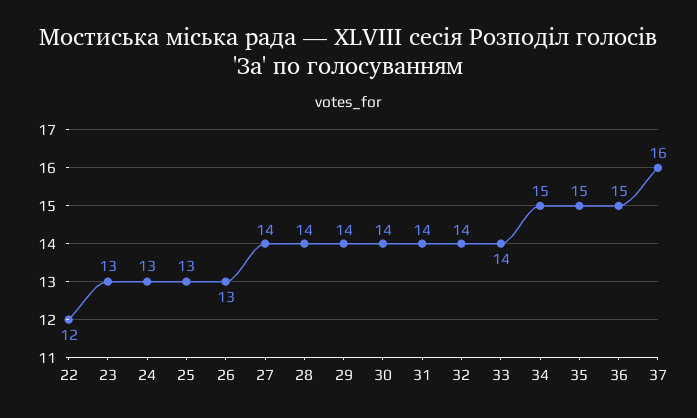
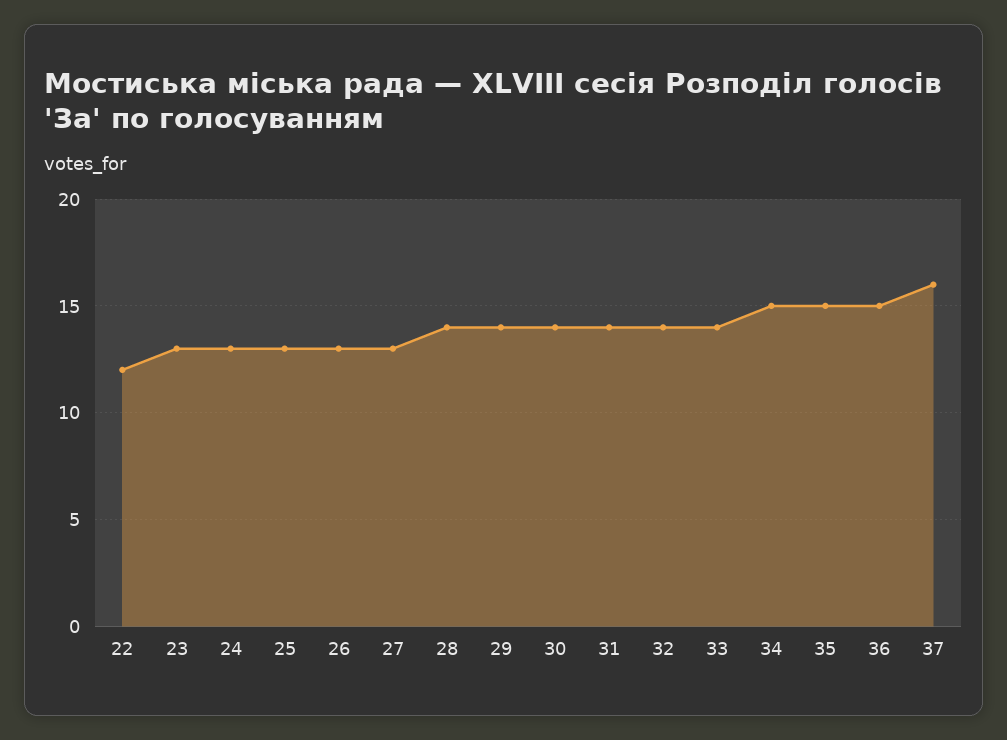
  {
    "22": 12,
    "23": 13,
    "24": 13,
    "25": 13,
    "26": 13,
-   "27": 14,
+   "27": 13,
    "28": 14,
    "29": 14,
    "30": 14,
    "31": 14,
    "32": 14,
    "33": 14,
    "34": 15,
    "35": 15,
    "36": 15,
    "37": 16
  }

